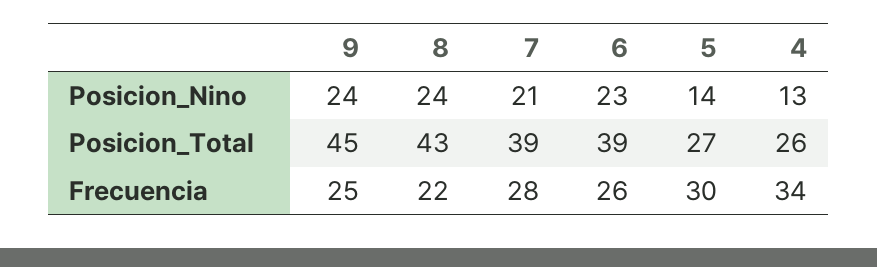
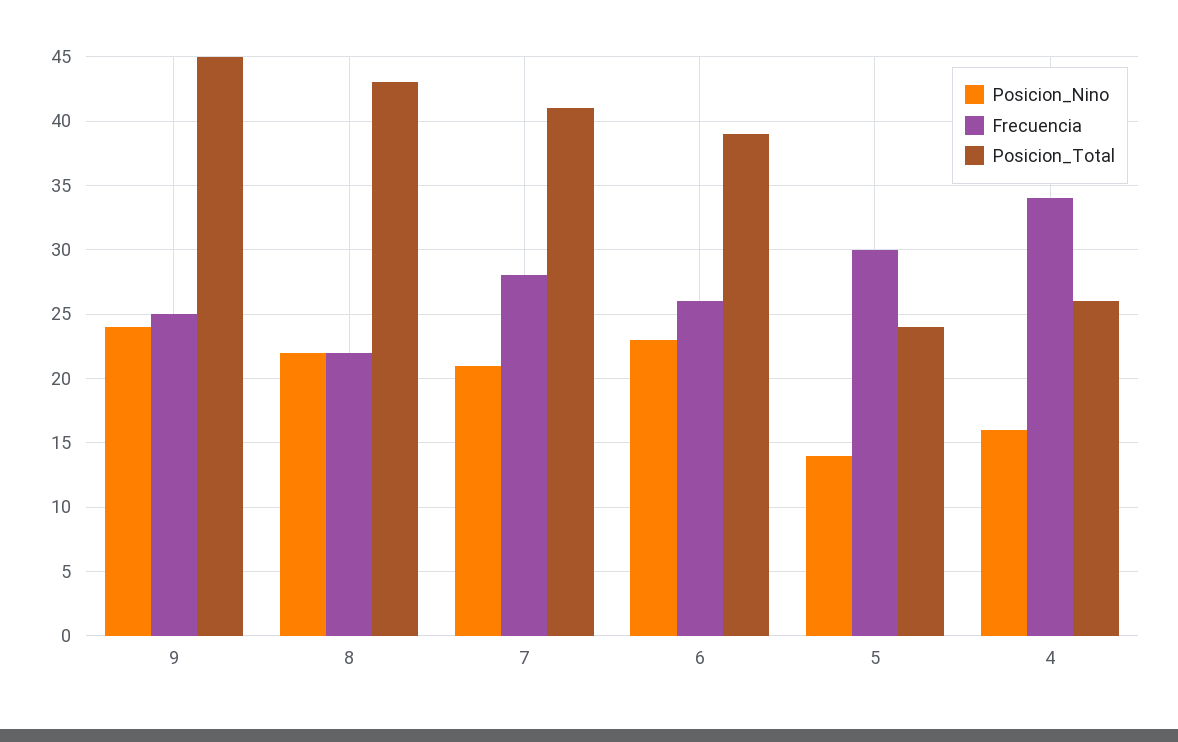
  {
    "Posicion_Nino": {
      "9": 24,
-     "8": 24,
+     "8": 22,
      "7": 21,
      "6": 23,
      "5": 14,
-     "4": 13
+     "4": 16
    },
    "Posicion_Total": {
      "9": 45,
      "8": 43,
-     "7": 39,
+     "7": 41,
      "6": 39,
-     "5": 27,
+     "5": 24,
      "4": 26
    },
    "Frecuencia": {
      "9": 25,
      "8": 22,
      "7": 28,
      "6": 26,
      "5": 30,
      "4": 34
    }
  }

